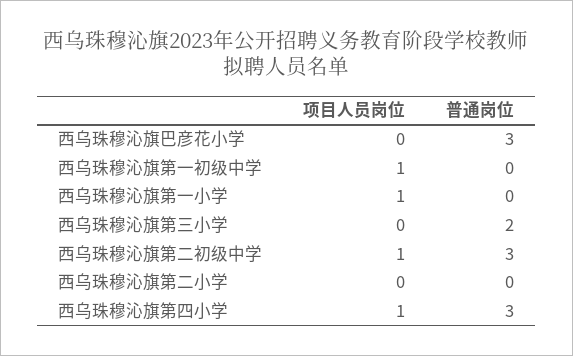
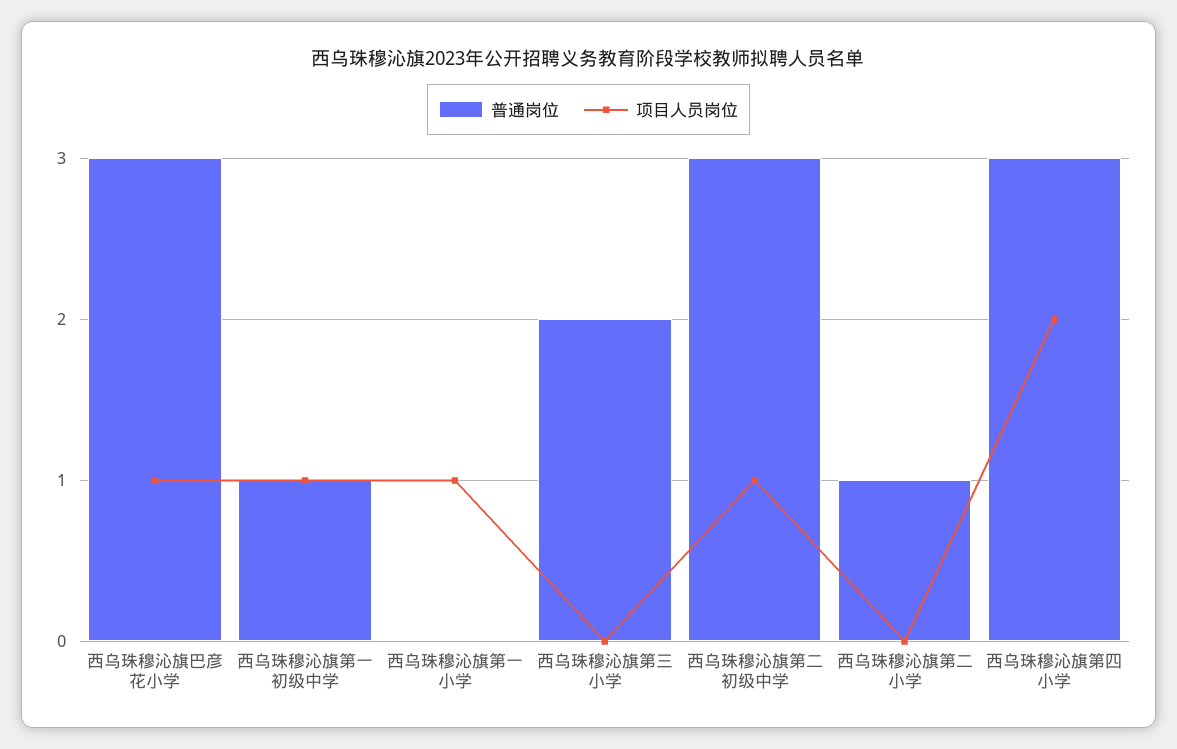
  {
    "项目人员岗位": {
-     "西乌珠穆沁旗巴彦花小学": 0,
+     "西乌珠穆沁旗巴彦花小学": 1,
      "西乌珠穆沁旗第一初级中学": 1,
      "西乌珠穆沁旗第一小学": 1,
      "西乌珠穆沁旗第三小学": 0,
      "西乌珠穆沁旗第二初级中学": 1,
      "西乌珠穆沁旗第二小学": 0,
-     "西乌珠穆沁旗第四小学": 1
+     "西乌珠穆沁旗第四小学": 2
    },
    "普通岗位": {
      "西乌珠穆沁旗巴彦花小学": 3,
-     "西乌珠穆沁旗第一初级中学": 0,
+     "西乌珠穆沁旗第一初级中学": 1,
      "西乌珠穆沁旗第一小学": 0,
      "西乌珠穆沁旗第三小学": 2,
      "西乌珠穆沁旗第二初级中学": 3,
-     "西乌珠穆沁旗第二小学": 0,
+     "西乌珠穆沁旗第二小学": 1,
      "西乌珠穆沁旗第四小学": 3
    }
  }

